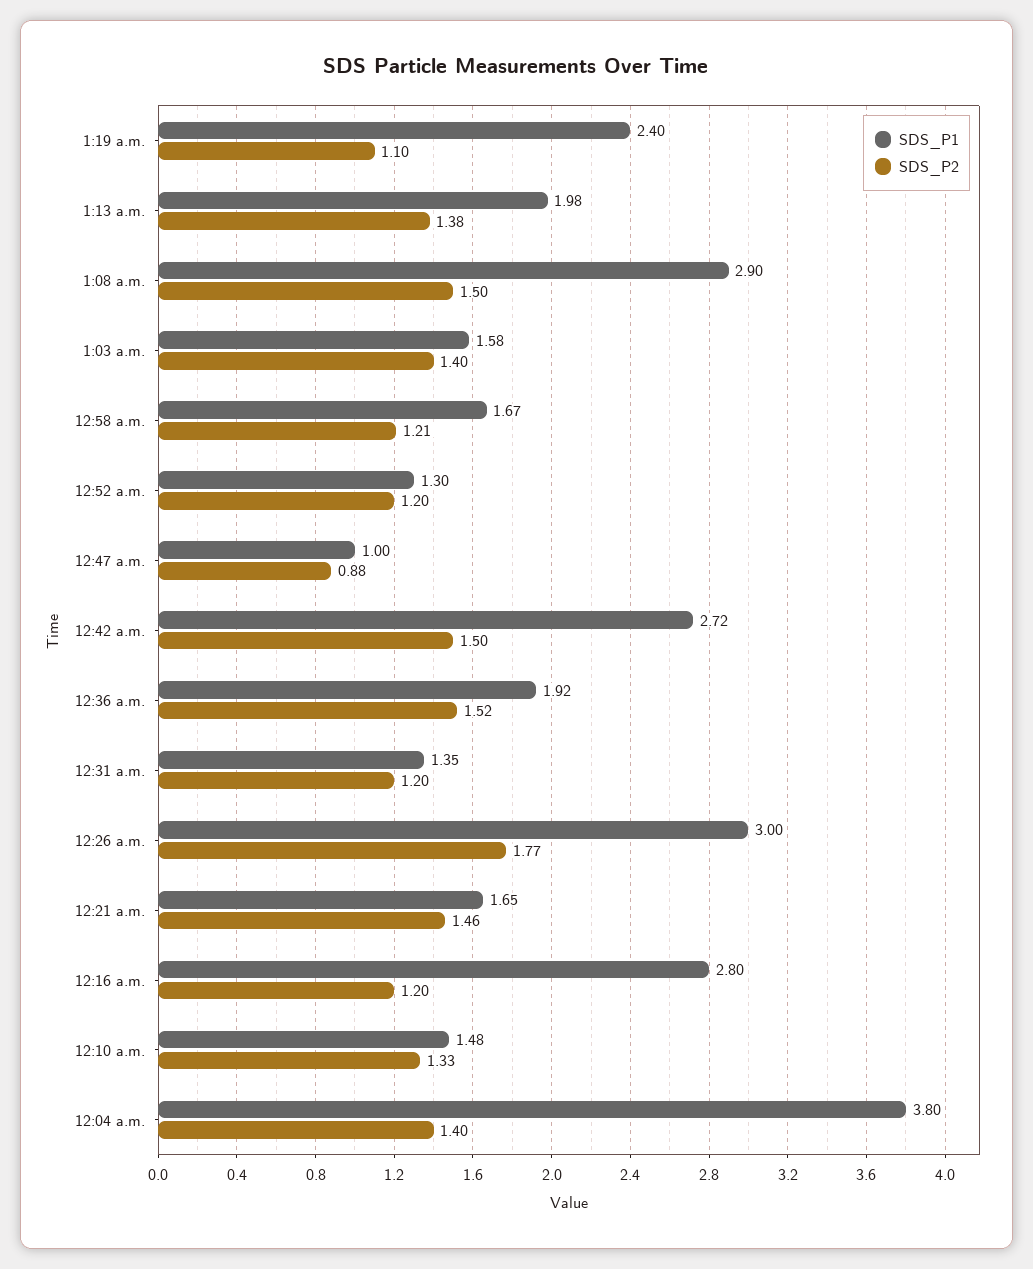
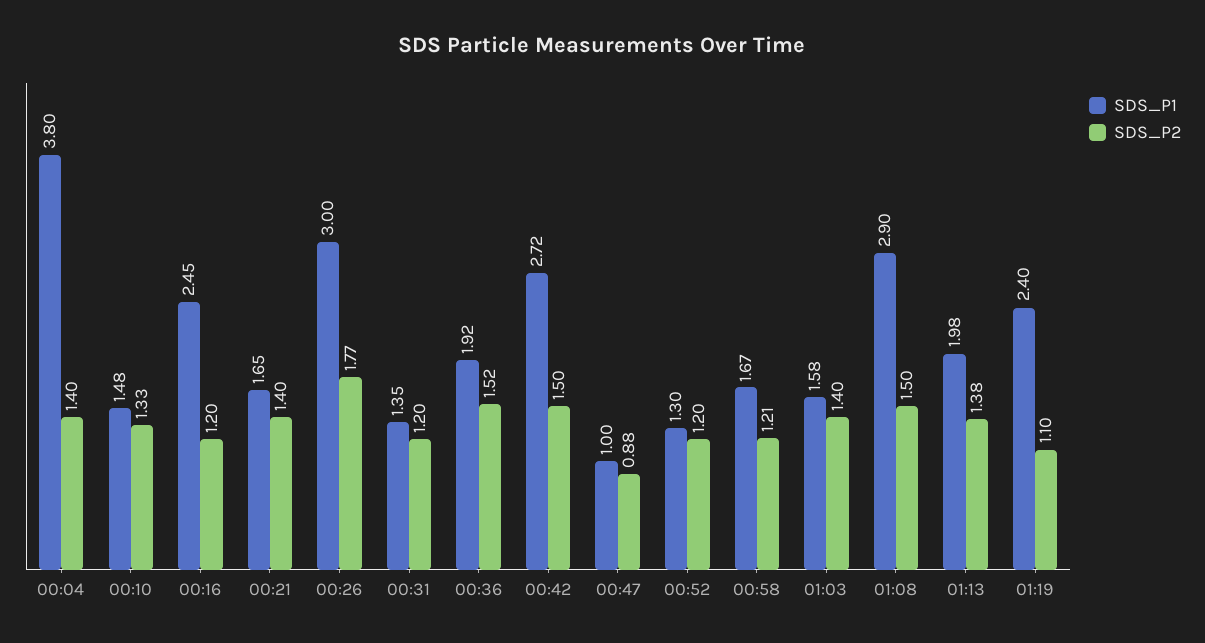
  {
    "SDS_P1": {
      "1:19 a.m.": 2.4,
      "1:13 a.m.": 1.98,
      "1:08 a.m.": 2.9,
      "1:03 a.m.": 1.58,
      "12:58 a.m.": 1.67,
      "12:52 a.m.": 1.3,
      "12:47 a.m.": 1,
      "12:42 a.m.": 2.72,
      "12:36 a.m.": 1.92,
      "12:31 a.m.": 1.35,
      "12:26 a.m.": 3,
      "12:21 a.m.": 1.65,
-     "12:16 a.m.": 2.8,
+     "12:16 a.m.": 2.45,
      "12:10 a.m.": 1.48,
      "12:04 a.m.": 3.8
    },
    "SDS_P2": {
      "1:19 a.m.": 1.1,
      "1:13 a.m.": 1.38,
      "1:08 a.m.": 1.5,
      "1:03 a.m.": 1.4,
      "12:58 a.m.": 1.21,
      "12:52 a.m.": 1.2,
      "12:47 a.m.": 0.88,
      "12:42 a.m.": 1.5,
      "12:36 a.m.": 1.52,
      "12:31 a.m.": 1.2,
      "12:26 a.m.": 1.77,
-     "12:21 a.m.": 1.46,
+     "12:21 a.m.": 1.4,
      "12:16 a.m.": 1.2,
      "12:10 a.m.": 1.33,
      "12:04 a.m.": 1.4
    }
  }

